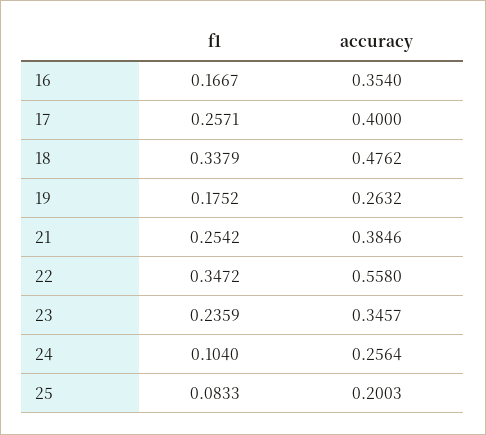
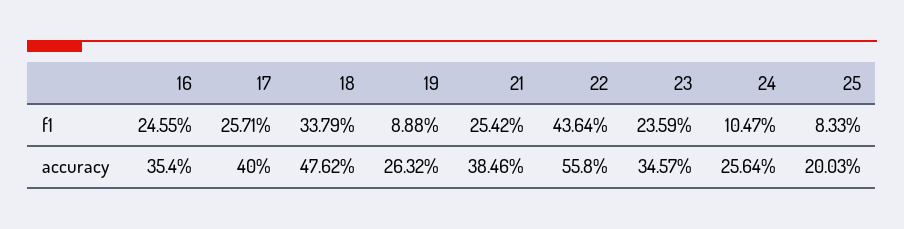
  {
    "f1": {
-     "16": 0.1667,
+     "16": 0.2455,
      "17": 0.2571,
      "18": 0.3379,
-     "19": 0.1752,
+     "19": 0.0888,
      "21": 0.2542,
-     "22": 0.3472,
+     "22": 0.4364,
      "23": 0.2359,
-     "24": 0.104,
+     "24": 0.1047,
      "25": 0.0833
    },
    "accuracy": {
      "16": 0.354,
      "17": 0.4,
      "18": 0.4762,
      "19": 0.2632,
      "21": 0.3846,
      "22": 0.558,
      "23": 0.3457,
      "24": 0.2564,
      "25": 0.2003
    }
  }

